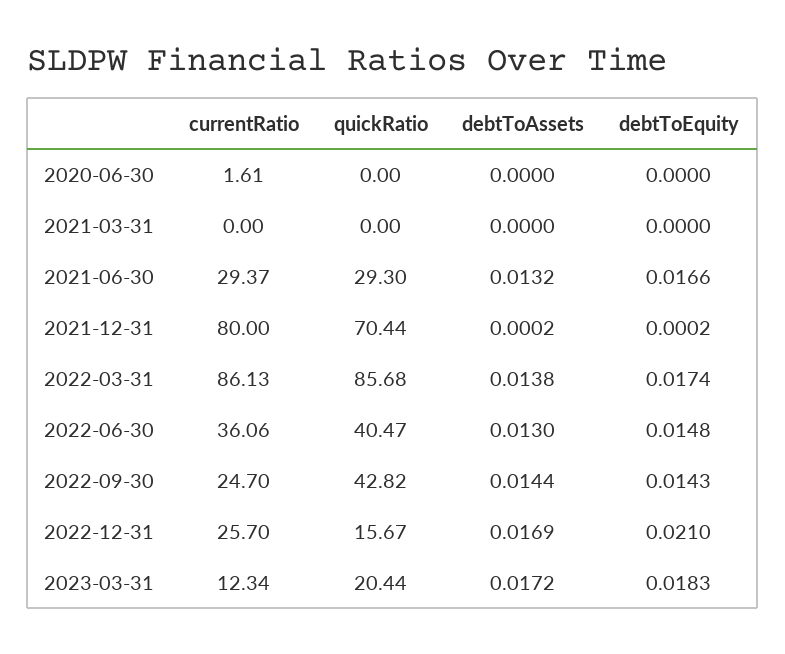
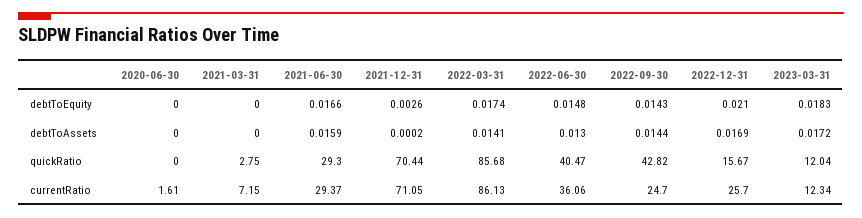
  {
    "currentRatio": {
      "2020-06-30": 1.61,
-     "2021-03-31": 0,
+     "2021-03-31": 7.15,
      "2021-06-30": 29.37,
-     "2021-12-31": 80,
+     "2021-12-31": 71.05,
      "2022-03-31": 86.13,
      "2022-06-30": 36.06,
      "2022-09-30": 24.7,
      "2022-12-31": 25.7,
      "2023-03-31": 12.34
    },
    "quickRatio": {
      "2020-06-30": 0,
-     "2021-03-31": 0,
+     "2021-03-31": 2.75,
      "2021-06-30": 29.3,
      "2021-12-31": 70.44,
      "2022-03-31": 85.68,
      "2022-06-30": 40.47,
      "2022-09-30": 42.82,
      "2022-12-31": 15.67,
-     "2023-03-31": 20.44
+     "2023-03-31": 12.04
    },
    "debtToAssets": {
      "2020-06-30": 0,
      "2021-03-31": 0,
-     "2021-06-30": 0.0132,
+     "2021-06-30": 0.0159,
      "2021-12-31": 0.0002,
-     "2022-03-31": 0.0138,
+     "2022-03-31": 0.0141,
      "2022-06-30": 0.013,
      "2022-09-30": 0.0144,
      "2022-12-31": 0.0169,
      "2023-03-31": 0.0172
    },
    "debtToEquity": {
      "2020-06-30": 0,
      "2021-03-31": 0,
      "2021-06-30": 0.0166,
-     "2021-12-31": 0.0002,
+     "2021-12-31": 0.0026,
      "2022-03-31": 0.0174,
      "2022-06-30": 0.0148,
      "2022-09-30": 0.0143,
      "2022-12-31": 0.021,
      "2023-03-31": 0.0183
    }
  }

